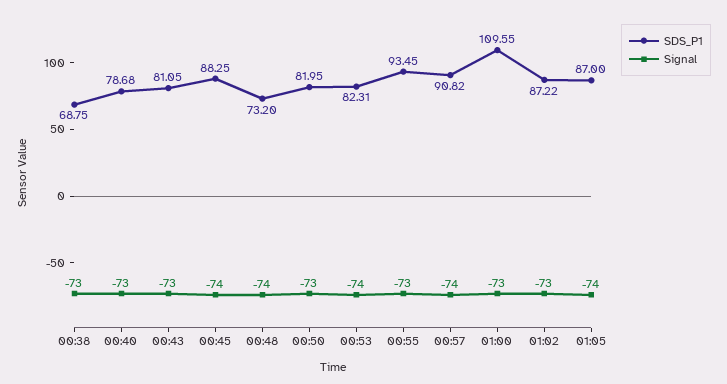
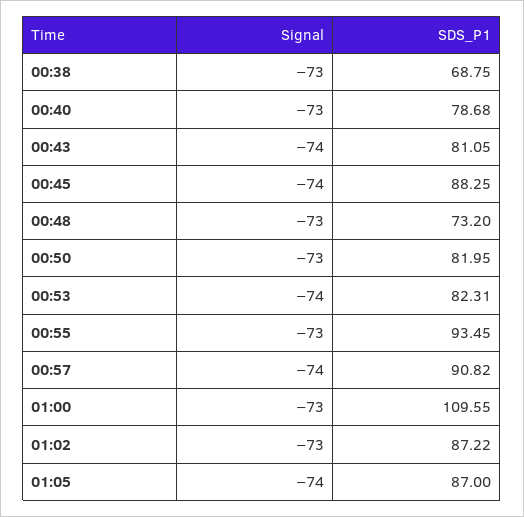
  {
    "SDS_P1": {
      "00:38": 68.75,
      "00:40": 78.68,
      "00:43": 81.05,
      "00:45": 88.25,
      "00:48": 73.2,
      "00:50": 81.95,
      "00:53": 82.31,
      "00:55": 93.45,
      "00:57": 90.82,
      "01:00": 109.55,
      "01:02": 87.22,
      "01:05": 87
    },
    "Signal": {
      "00:38": -73,
      "00:40": -73,
-     "00:43": -73,
+     "00:43": -74,
      "00:45": -74,
-     "00:48": -74,
+     "00:48": -73,
      "00:50": -73,
      "00:53": -74,
      "00:55": -73,
      "00:57": -74,
      "01:00": -73,
      "01:02": -73,
      "01:05": -74
    }
  }

